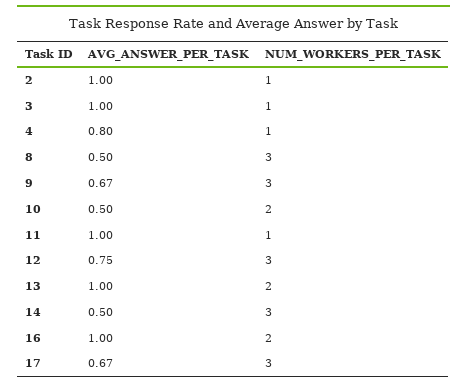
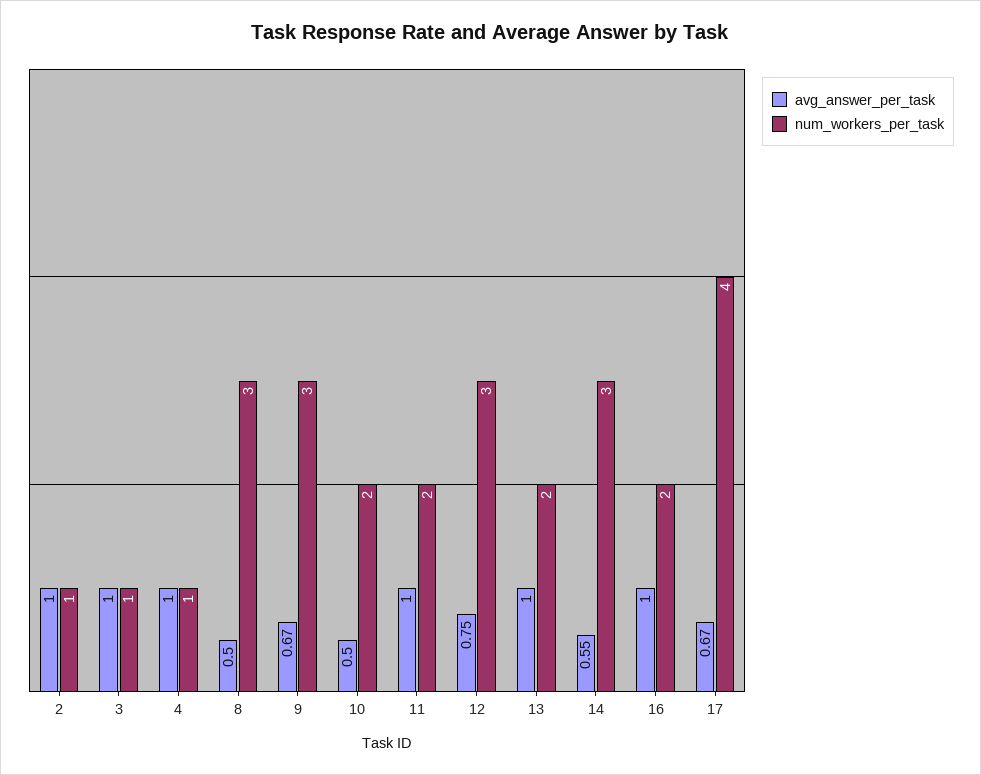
  {
    "AVG_ANSWER_PER_TASK": {
      "2": 1,
      "3": 1,
-     "4": 0.8,
+     "4": 1,
      "8": 0.5,
      "9": 0.67,
      "10": 0.5,
      "11": 1,
      "12": 0.75,
      "13": 1,
-     "14": 0.5,
+     "14": 0.55,
      "16": 1,
      "17": 0.67
    },
    "NUM_WORKERS_PER_TASK": {
      "2": 1,
      "3": 1,
      "4": 1,
      "8": 3,
      "9": 3,
      "10": 2,
-     "11": 1,
+     "11": 2,
      "12": 3,
      "13": 2,
      "14": 3,
      "16": 2,
-     "17": 3
+     "17": 4
    }
  }

